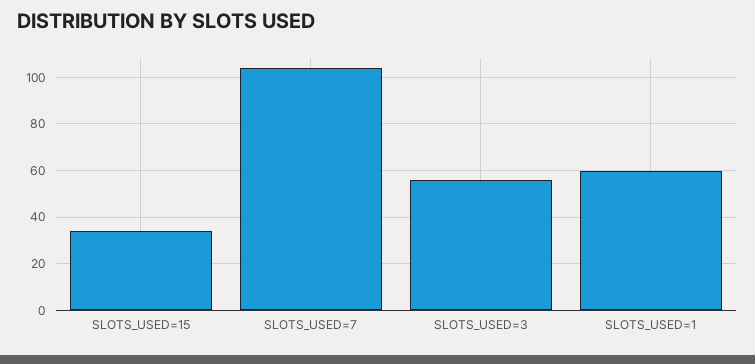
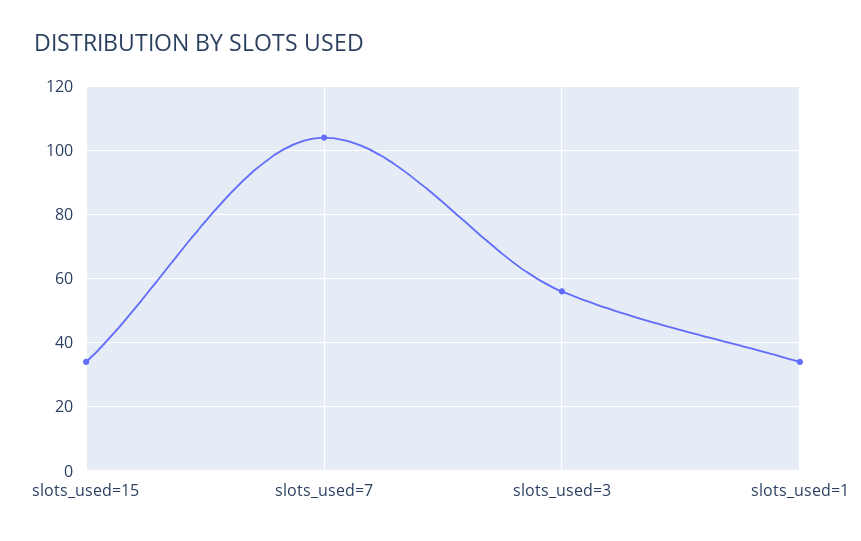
  {
    "SLOTS_USED=15": 35,
    "SLOTS_USED=7": 105,
    "SLOTS_USED=3": 55,
-   "SLOTS_USED=1": 60
+   "SLOTS_USED=1": 35
  }

